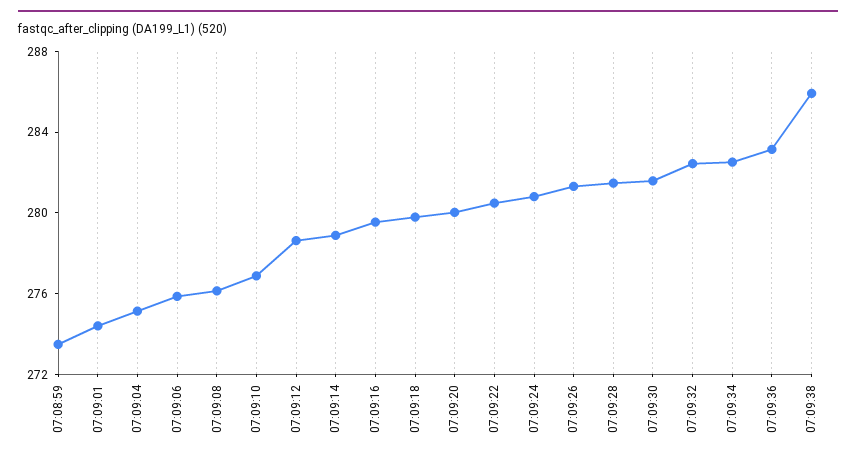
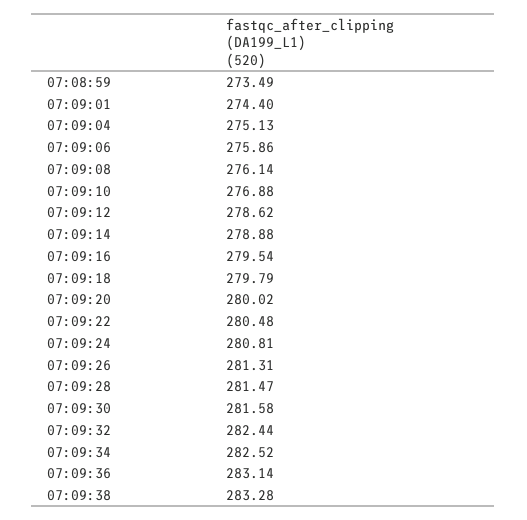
  {
    "07:08:59": 273.49,
    "07:09:01": 274.4,
    "07:09:04": 275.13,
    "07:09:06": 275.86,
    "07:09:08": 276.14,
    "07:09:10": 276.88,
    "07:09:12": 278.62,
    "07:09:14": 278.88,
    "07:09:16": 279.54,
    "07:09:18": 279.79,
    "07:09:20": 280.02,
    "07:09:22": 280.48,
    "07:09:24": 280.81,
    "07:09:26": 281.31,
    "07:09:28": 281.47,
    "07:09:30": 281.58,
    "07:09:32": 282.44,
    "07:09:34": 282.52,
    "07:09:36": 283.14,
-   "07:09:38": 286
+   "07:09:38": 283.28
  }

